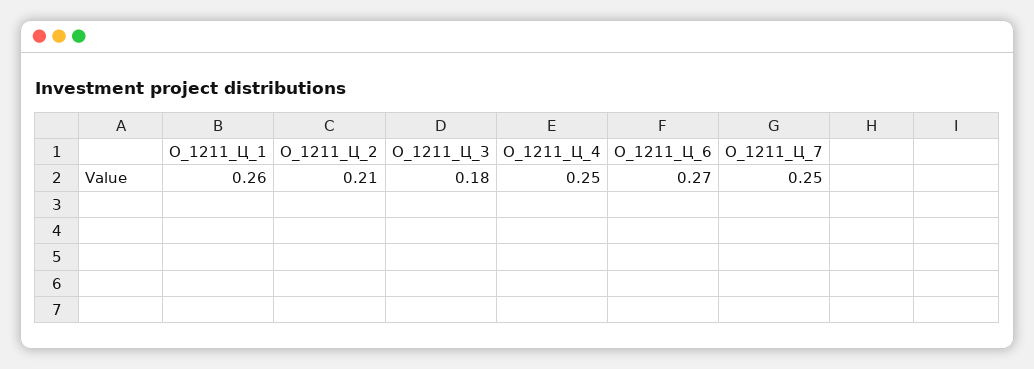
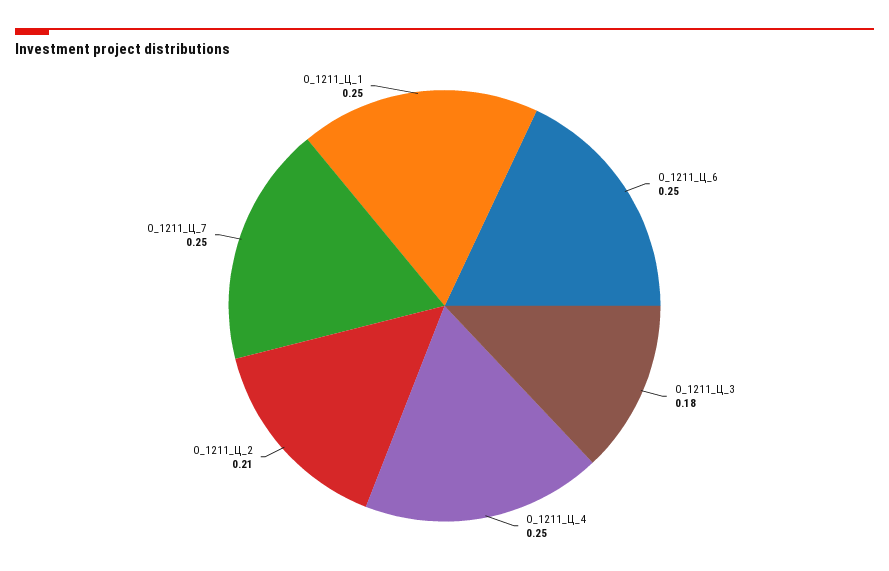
  {
-   "О_1211_Ц_1": 0.26,
+   "О_1211_Ц_1": 0.25,
    "О_1211_Ц_2": 0.21,
    "О_1211_Ц_3": 0.18,
    "О_1211_Ц_4": 0.25,
-   "О_1211_Ц_6": 0.27,
+   "О_1211_Ц_6": 0.25,
    "О_1211_Ц_7": 0.25
  }

